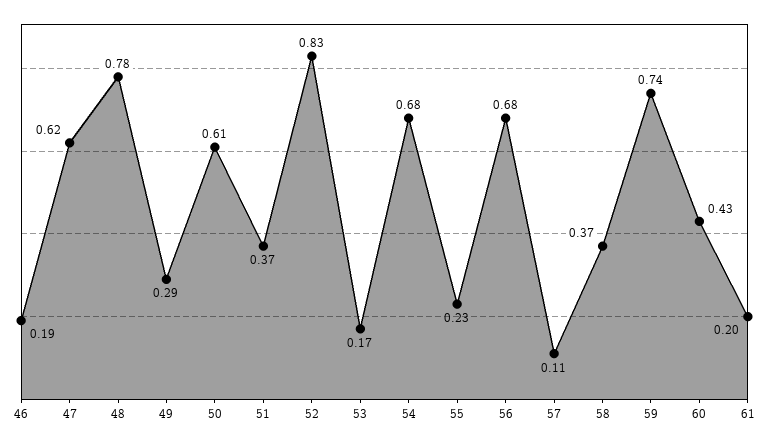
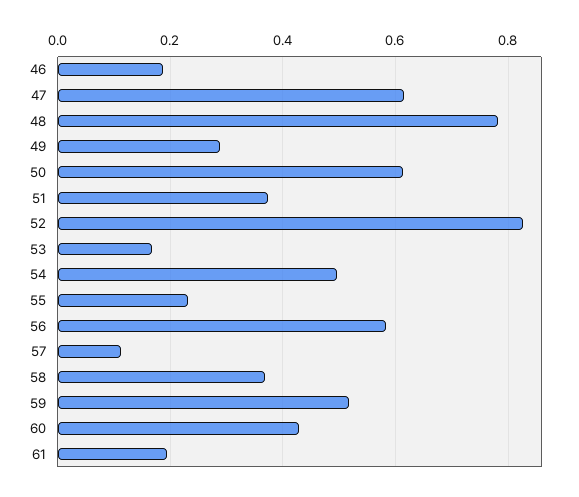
  {
    "46": 0.19,
    "47": 0.62,
    "48": 0.78,
    "49": 0.29,
    "50": 0.61,
    "51": 0.37,
    "52": 0.83,
    "53": 0.17,
-   "54": 0.68,
+   "54": 0.5,
    "55": 0.23,
-   "56": 0.68,
+   "56": 0.58,
    "57": 0.11,
    "58": 0.37,
-   "59": 0.74,
+   "59": 0.52,
    "60": 0.43,
    "61": 0.2
  }

